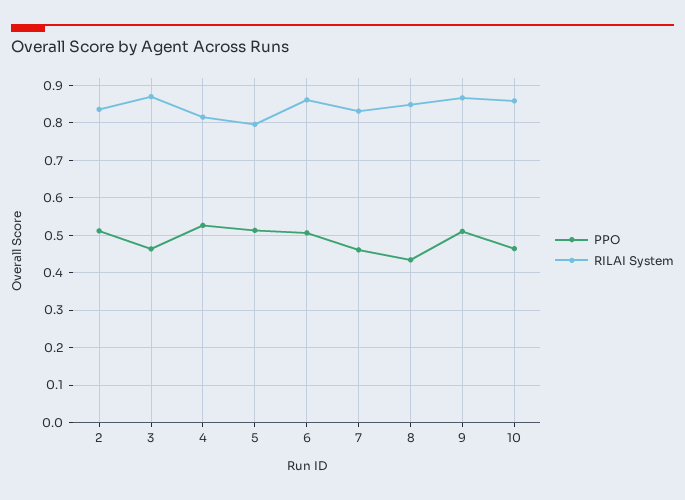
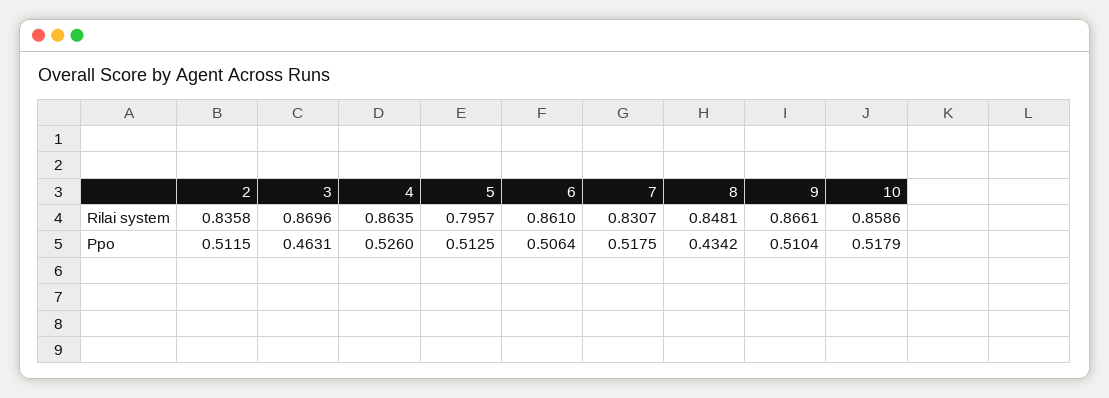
  {
    "PPO": {
      "2": 0.5115,
      "3": 0.4631,
      "4": 0.526,
      "5": 0.5125,
      "6": 0.5064,
-     "7": 0.46,
+     "7": 0.5175,
      "8": 0.4342,
      "9": 0.5104,
-     "10": 0.46
+     "10": 0.5179
    },
    "RILAI System": {
      "2": 0.8358,
      "3": 0.8696,
-     "4": 0.82,
+     "4": 0.8635,
      "5": 0.7957,
      "6": 0.861,
      "7": 0.8307,
      "8": 0.8481,
      "9": 0.8661,
      "10": 0.8586
    }
  }

